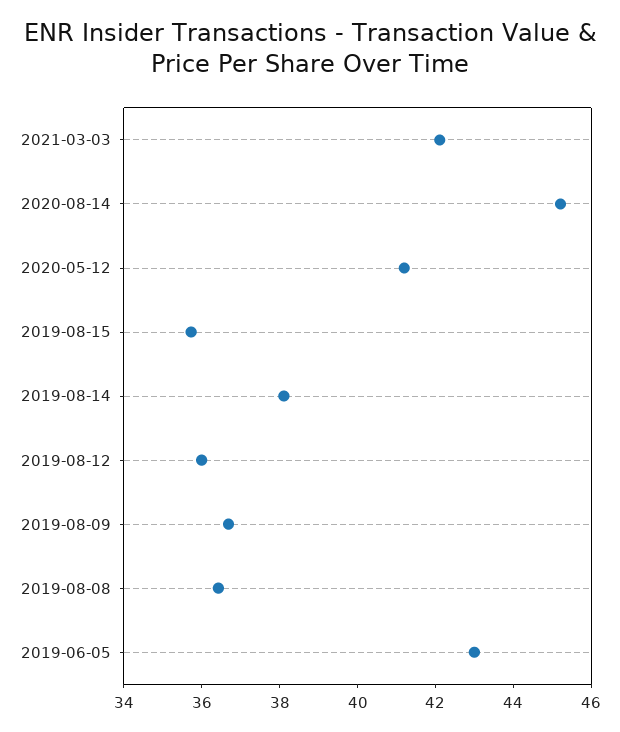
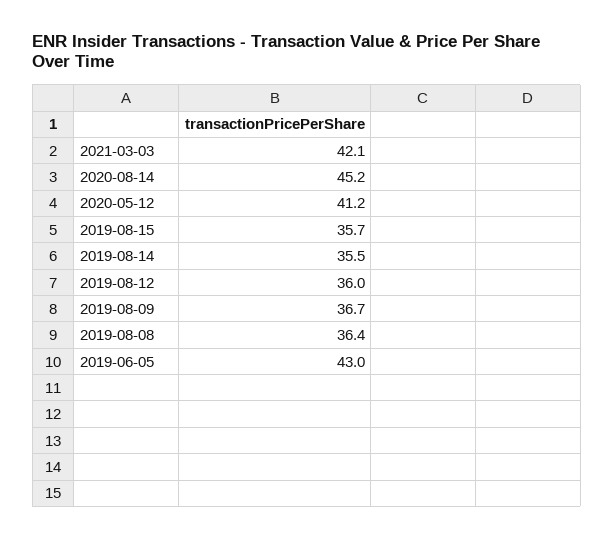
  {
    "2021-03-03": 42.1,
    "2020-08-14": 45.2,
    "2020-05-12": 41.2,
    "2019-08-15": 35.7,
-   "2019-08-14": 38,
+   "2019-08-14": 35.5,
    "2019-08-12": 36,
    "2019-08-09": 36.7,
    "2019-08-08": 36.4,
    "2019-06-05": 43
  }

